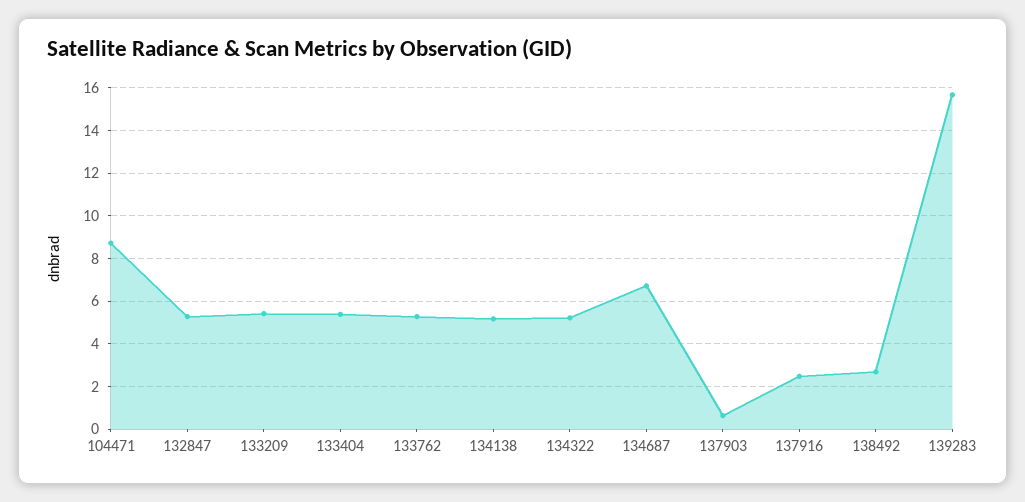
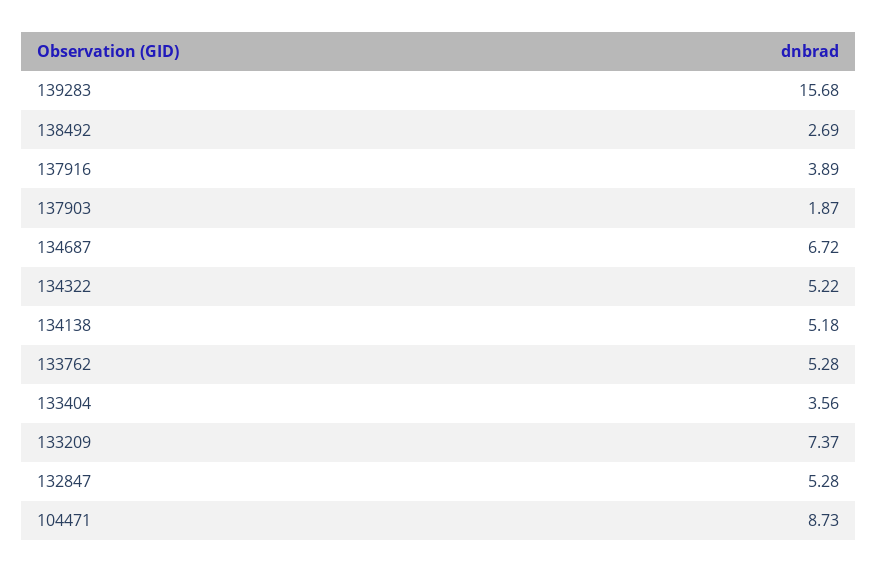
  {
    "104471": 8.73,
    "132847": 5.28,
-   "133209": 5.5,
+   "133209": 7.37,
-   "133404": 5.5,
+   "133404": 3.56,
    "133762": 5.28,
    "134138": 5.18,
    "134322": 5.22,
    "134687": 6.72,
-   "137903": 0.5,
+   "137903": 1.87,
-   "137916": 2.5,
+   "137916": 3.89,
    "138492": 2.69,
    "139283": 15.68
  }

